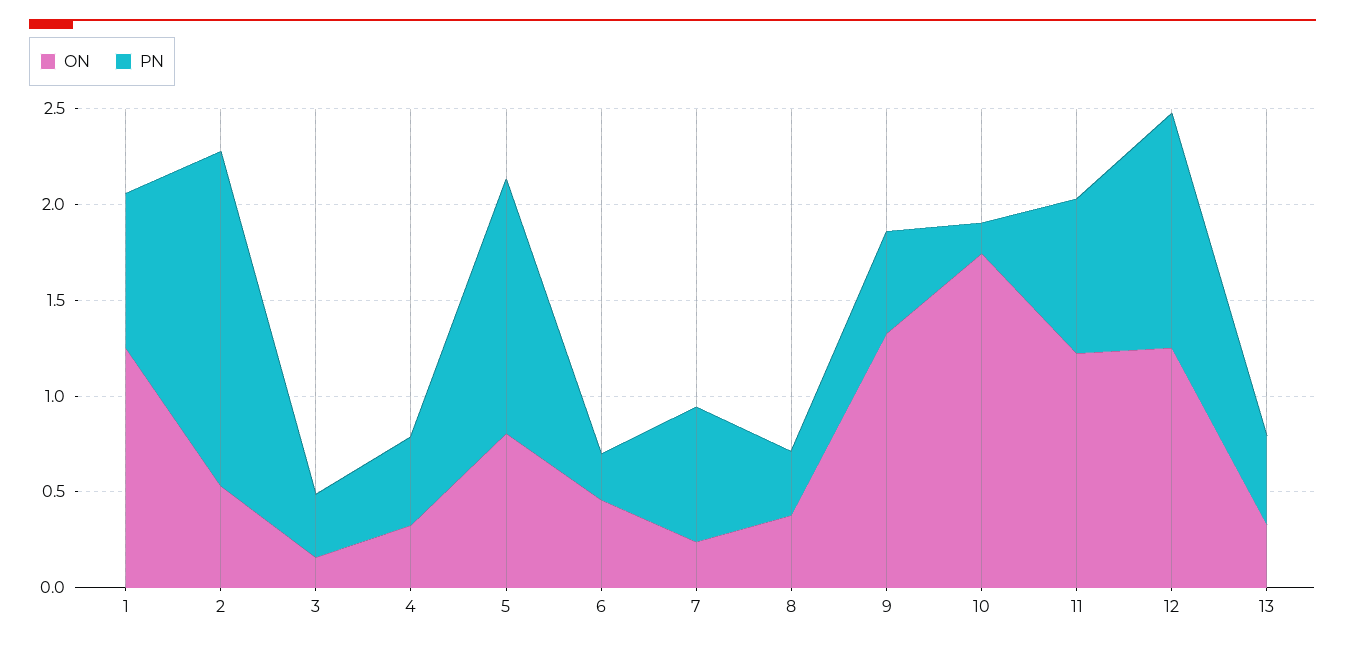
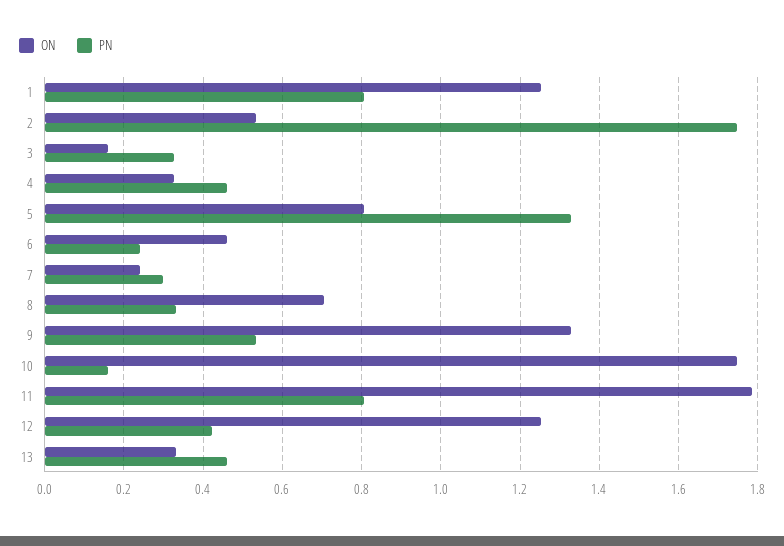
  {
    "ON": {
      "1": 1.26,
      "2": 0.54,
      "3": 0.16,
      "4": 0.32,
      "5": 0.8,
      "6": 0.46,
      "7": 0.24,
-     "8": 0.4,
+     "8": 0.7,
      "9": 1.32,
      "10": 1.74,
-     "11": 1.2,
+     "11": 1.78,
      "12": 1.26,
      "13": 0.34
    },
    "PN": {
      "1": 0.8,
      "2": 1.74,
      "3": 0.32,
      "4": 0.46,
      "5": 1.32,
      "6": 0.24,
-     "7": 0.7,
+     "7": 0.3,
      "8": 0.34,
      "9": 0.54,
      "10": 0.16,
      "11": 0.8,
-     "12": 1.2,
+     "12": 0.42,
      "13": 0.46
    }
  }

